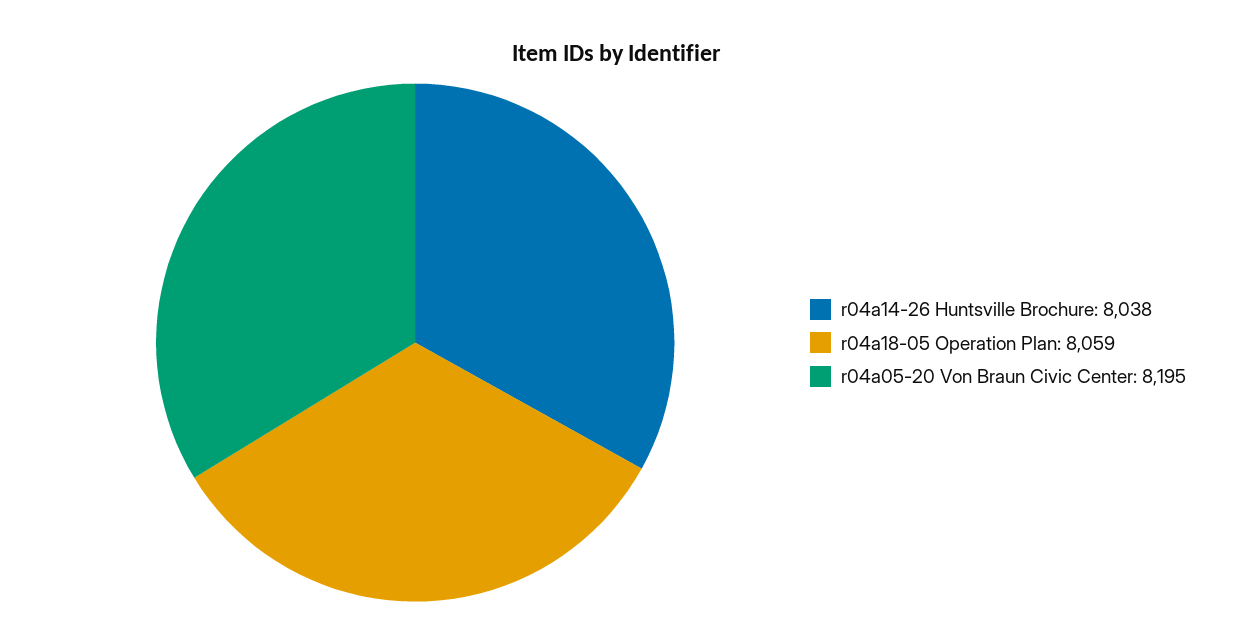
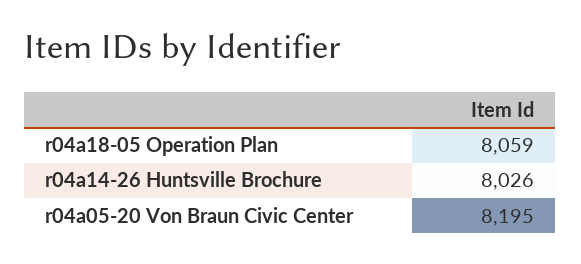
  {
-   "r04a14-26 Huntsville Brochure": 8038,
+   "r04a14-26 Huntsville Brochure": 8026,
    "r04a18-05 Operation Plan": 8059,
    "r04a05-20 Von Braun Civic Center": 8195
  }

